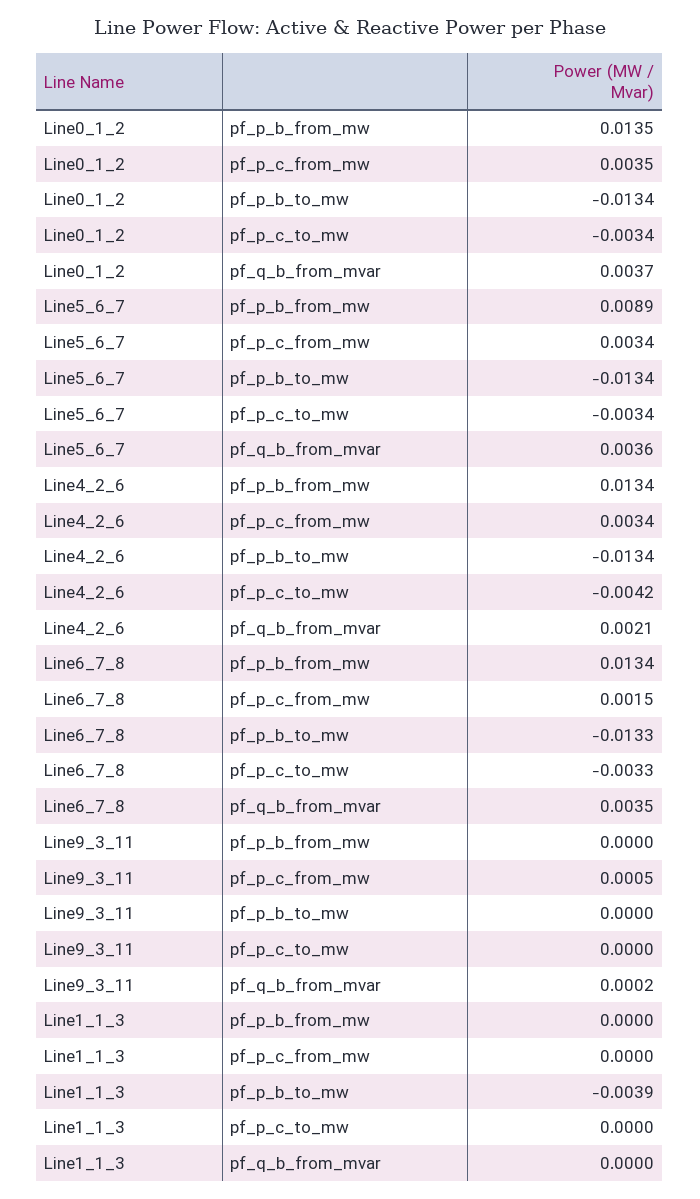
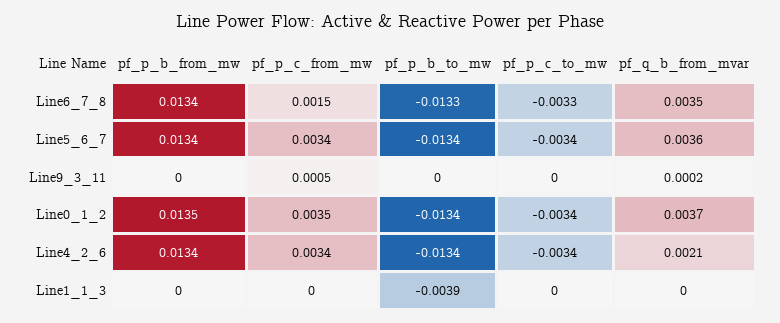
  {
    "Line0_1_2": {
      "pf_p_b_from_mw": 0.0135,
      "pf_p_c_from_mw": 0.0035,
      "pf_p_b_to_mw": -0.0134,
      "pf_p_c_to_mw": -0.0034,
      "pf_q_b_from_mvar": 0.0037
    },
    "Line5_6_7": {
-     "pf_p_b_from_mw": 0.0089,
+     "pf_p_b_from_mw": 0.0134,
      "pf_p_c_from_mw": 0.0034,
      "pf_p_b_to_mw": -0.0134,
      "pf_p_c_to_mw": -0.0034,
      "pf_q_b_from_mvar": 0.0036
    },
    "Line4_2_6": {
      "pf_p_b_from_mw": 0.0134,
      "pf_p_c_from_mw": 0.0034,
      "pf_p_b_to_mw": -0.0134,
-     "pf_p_c_to_mw": -0.0042,
+     "pf_p_c_to_mw": -0.0034,
      "pf_q_b_from_mvar": 0.0021
    },
    "Line6_7_8": {
      "pf_p_b_from_mw": 0.0134,
      "pf_p_c_from_mw": 0.0015,
      "pf_p_b_to_mw": -0.0133,
      "pf_p_c_to_mw": -0.0033,
      "pf_q_b_from_mvar": 0.0035
    },
    "Line9_3_11": {
      "pf_p_b_from_mw": 0,
      "pf_p_c_from_mw": 0.0005,
      "pf_p_b_to_mw": 0,
      "pf_p_c_to_mw": 0,
      "pf_q_b_from_mvar": 0.0002
    },
    "Line1_1_3": {
      "pf_p_b_from_mw": 0,
      "pf_p_c_from_mw": 0,
      "pf_p_b_to_mw": -0.0039,
      "pf_p_c_to_mw": 0,
      "pf_q_b_from_mvar": 0
    }
  }

